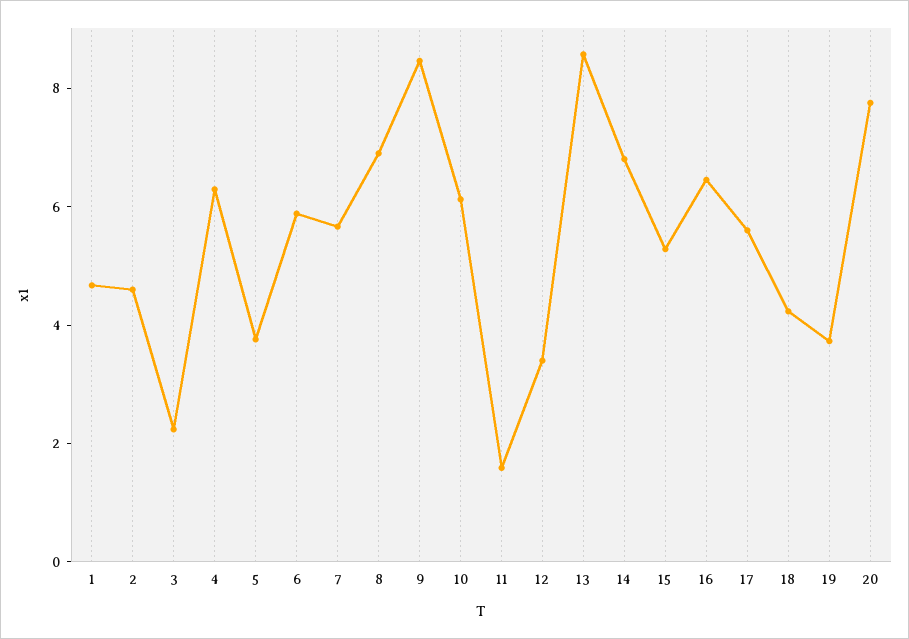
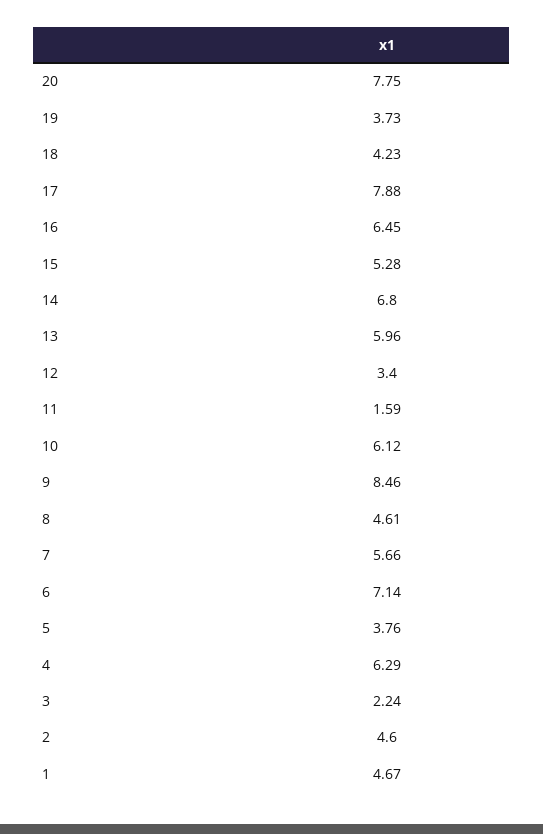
  {
    "1": 4.67,
    "2": 4.6,
    "3": 2.24,
    "4": 6.29,
    "5": 3.76,
-   "6": 6,
+   "6": 7.14,
    "7": 5.66,
-   "8": 7,
+   "8": 4.61,
    "9": 8.46,
    "10": 6.12,
    "11": 1.59,
    "12": 3.4,
-   "13": 8.5,
+   "13": 5.96,
    "14": 6.8,
    "15": 5.28,
    "16": 6.45,
-   "17": 5.5,
+   "17": 7.88,
    "18": 4.23,
    "19": 3.73,
    "20": 7.75
  }

